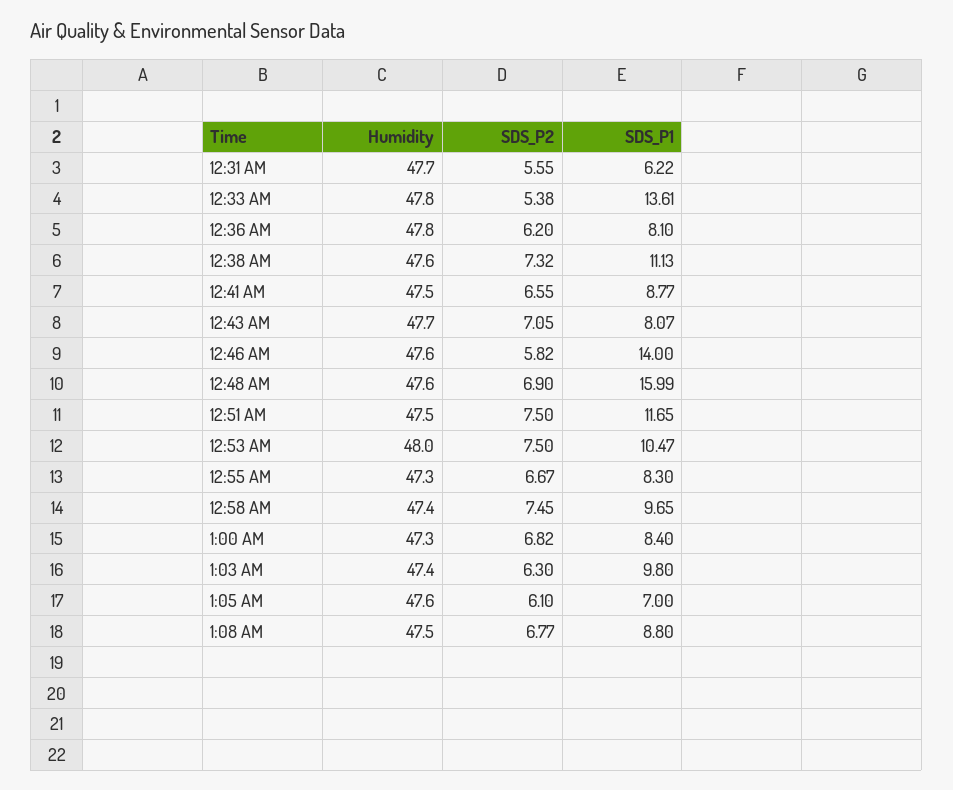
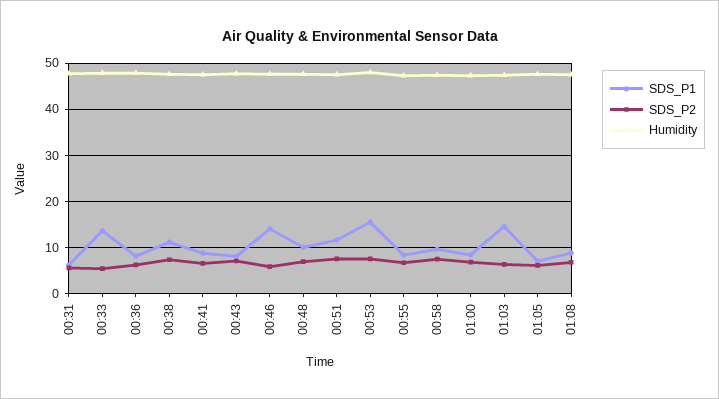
  {
    "Humidity": {
      "12:31 AM": 47.7,
      "12:33 AM": 47.8,
      "12:36 AM": 47.8,
      "12:38 AM": 47.6,
      "12:41 AM": 47.5,
      "12:43 AM": 47.7,
      "12:46 AM": 47.6,
      "12:48 AM": 47.6,
      "12:51 AM": 47.5,
      "12:53 AM": 48,
      "12:55 AM": 47.3,
      "12:58 AM": 47.4,
      "1:00 AM": 47.3,
      "1:03 AM": 47.4,
      "1:05 AM": 47.6,
      "1:08 AM": 47.5
    },
    "SDS_P2": {
      "12:31 AM": 5.55,
      "12:33 AM": 5.38,
      "12:36 AM": 6.2,
      "12:38 AM": 7.32,
      "12:41 AM": 6.55,
      "12:43 AM": 7.05,
      "12:46 AM": 5.82,
      "12:48 AM": 6.9,
      "12:51 AM": 7.5,
      "12:53 AM": 7.5,
      "12:55 AM": 6.67,
      "12:58 AM": 7.45,
      "1:00 AM": 6.82,
      "1:03 AM": 6.3,
      "1:05 AM": 6.1,
      "1:08 AM": 6.77
    },
    "SDS_P1": {
      "12:31 AM": 6.22,
      "12:33 AM": 13.61,
      "12:36 AM": 8.1,
      "12:38 AM": 11.13,
      "12:41 AM": 8.77,
      "12:43 AM": 8.07,
      "12:46 AM": 14,
-     "12:48 AM": 15.99,
+     "12:48 AM": 10,
      "12:51 AM": 11.65,
-     "12:53 AM": 10.47,
+     "12:53 AM": 16,
      "12:55 AM": 8.3,
      "12:58 AM": 9.65,
      "1:00 AM": 8.4,
-     "1:03 AM": 9.8,
+     "1:03 AM": 14,
      "1:05 AM": 7,
      "1:08 AM": 8.8
    }
  }

